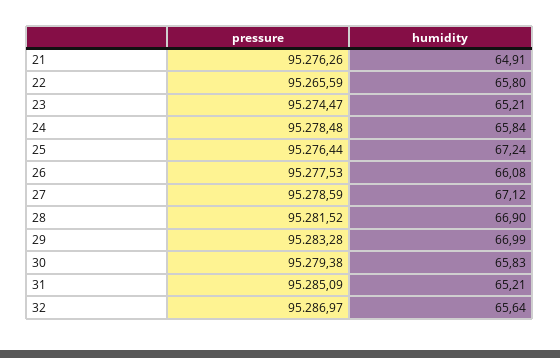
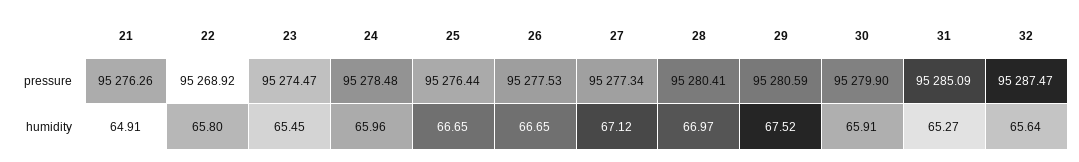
  {
    "pressure": {
      "21": 95276.26,
-     "22": 95265.59,
+     "22": 95268.92,
      "23": 95274.47,
      "24": 95278.48,
      "25": 95276.44,
      "26": 95277.53,
-     "27": 95278.59,
+     "27": 95277.34,
-     "28": 95281.52,
+     "28": 95280.41,
-     "29": 95283.28,
+     "29": 95280.59,
-     "30": 95279.38,
+     "30": 95279.9,
      "31": 95285.09,
-     "32": 95286.97
+     "32": 95287.47
    },
    "humidity": {
      "21": 64.91,
      "22": 65.8,
-     "23": 65.21,
+     "23": 65.45,
-     "24": 65.84,
+     "24": 65.96,
-     "25": 67.24,
+     "25": 66.65,
-     "26": 66.08,
+     "26": 66.65,
      "27": 67.12,
-     "28": 66.9,
+     "28": 66.97,
-     "29": 66.99,
+     "29": 67.52,
-     "30": 65.83,
+     "30": 65.91,
-     "31": 65.21,
+     "31": 65.27,
      "32": 65.64
    }
  }

